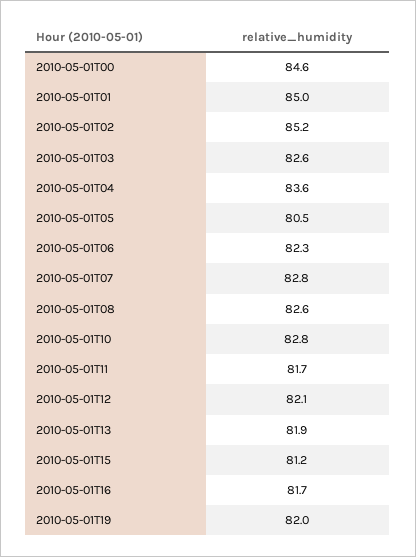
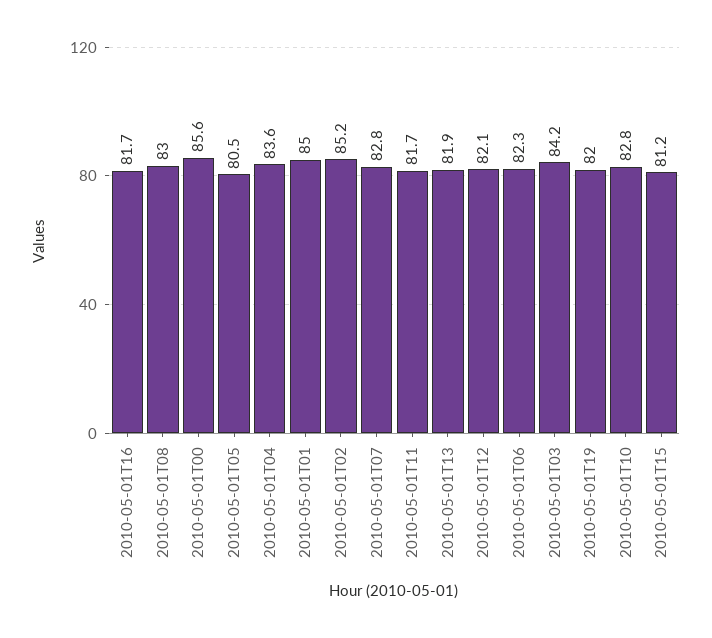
  {
-   "2010-05-01T00": 84.6,
+   "2010-05-01T00": 85.6,
    "2010-05-01T01": 85,
    "2010-05-01T02": 85.2,
-   "2010-05-01T03": 82.6,
+   "2010-05-01T03": 84.2,
    "2010-05-01T04": 83.6,
    "2010-05-01T05": 80.5,
    "2010-05-01T06": 82.3,
    "2010-05-01T07": 82.8,
-   "2010-05-01T08": 82.6,
+   "2010-05-01T08": 83,
    "2010-05-01T10": 82.8,
    "2010-05-01T11": 81.7,
    "2010-05-01T12": 82.1,
    "2010-05-01T13": 81.9,
    "2010-05-01T15": 81.2,
    "2010-05-01T16": 81.7,
    "2010-05-01T19": 82
  }

